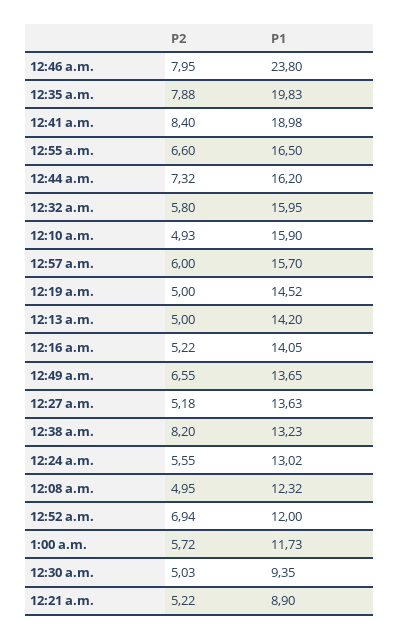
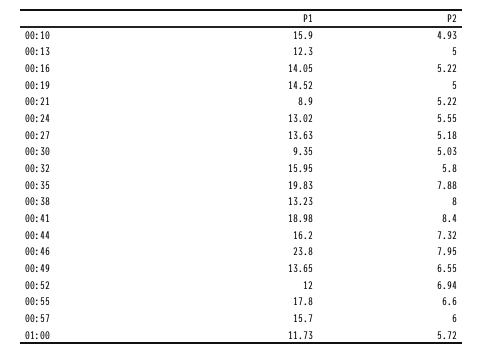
  {
    "P2": {
      "12:46 a.m.": 7.95,
      "12:35 a.m.": 7.88,
      "12:41 a.m.": 8.4,
      "12:55 a.m.": 6.6,
      "12:44 a.m.": 7.32,
      "12:32 a.m.": 5.8,
      "12:10 a.m.": 4.93,
      "12:57 a.m.": 6,
      "12:19 a.m.": 5,
      "12:13 a.m.": 5,
      "12:16 a.m.": 5.22,
      "12:49 a.m.": 6.55,
      "12:27 a.m.": 5.18,
-     "12:38 a.m.": 8.2,
+     "12:38 a.m.": 8,
      "12:24 a.m.": 5.55,
-     "12:08 a.m.": 4.95,
      "12:52 a.m.": 6.94,
      "1:00 a.m.": 5.72,
      "12:30 a.m.": 5.03,
      "12:21 a.m.": 5.22
    },
    "P1": {
      "12:46 a.m.": 23.8,
      "12:35 a.m.": 19.83,
      "12:41 a.m.": 18.98,
-     "12:55 a.m.": 16.5,
+     "12:55 a.m.": 17.8,
      "12:44 a.m.": 16.2,
      "12:32 a.m.": 15.95,
      "12:10 a.m.": 15.9,
      "12:57 a.m.": 15.7,
      "12:19 a.m.": 14.52,
-     "12:13 a.m.": 14.2,
+     "12:13 a.m.": 12.3,
      "12:16 a.m.": 14.05,
      "12:49 a.m.": 13.65,
      "12:27 a.m.": 13.63,
      "12:38 a.m.": 13.23,
      "12:24 a.m.": 13.02,
-     "12:08 a.m.": 12.32,
      "12:52 a.m.": 12,
      "1:00 a.m.": 11.73,
      "12:30 a.m.": 9.35,
      "12:21 a.m.": 8.9
    }
  }

